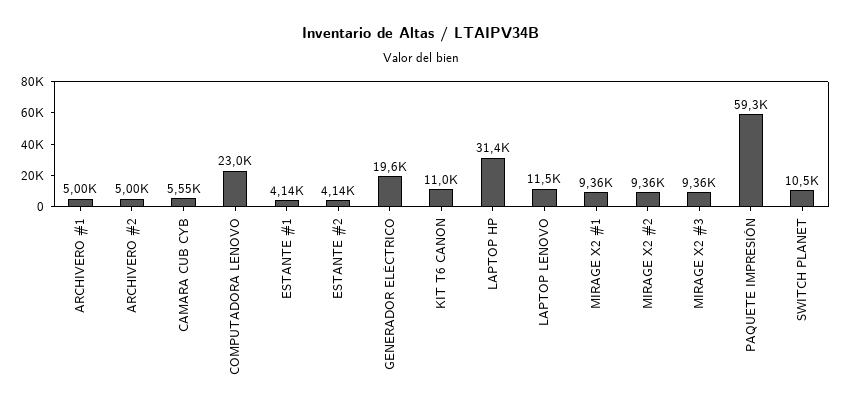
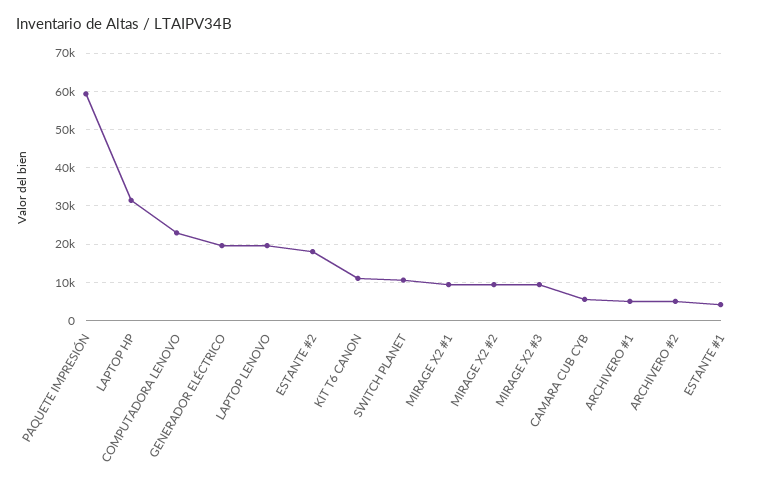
  {
    "ARCHIVERO #1": 5000,
    "ARCHIVERO #2": 5000,
    "CAMARA CUB CYB": 5550,
    "COMPUTADORA LENOVO": 23000,
    "ESTANTE #1": 4140,
-   "ESTANTE #2": 4140,
+   "ESTANTE #2": 18000,
    "GENERADOR ELÉCTRICO": 19600,
    "KIT T6 CANON": 11000,
    "LAPTOP HP": 31400,
-   "LAPTOP LENOVO": 11500,
+   "LAPTOP LENOVO": 20000,
    "MIRAGE X2 #1": 9360,
    "MIRAGE X2 #2": 9360,
    "MIRAGE X2 #3": 9360,
    "PAQUETE IMPRESIÓN": 59300,
    "SWITCH PLANET": 10500
  }

